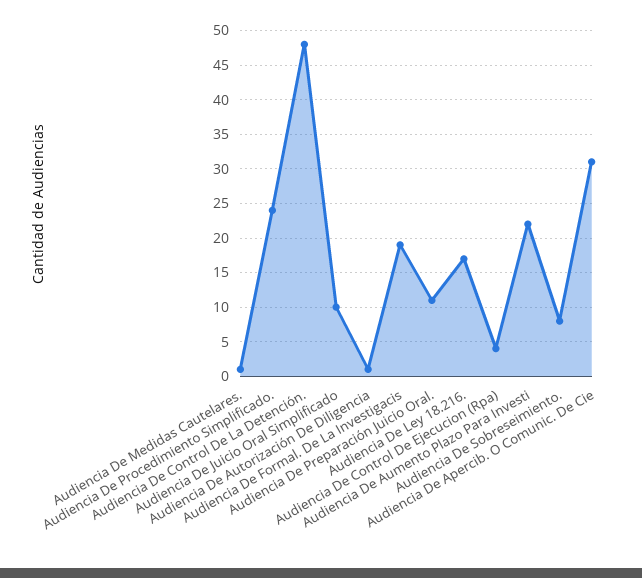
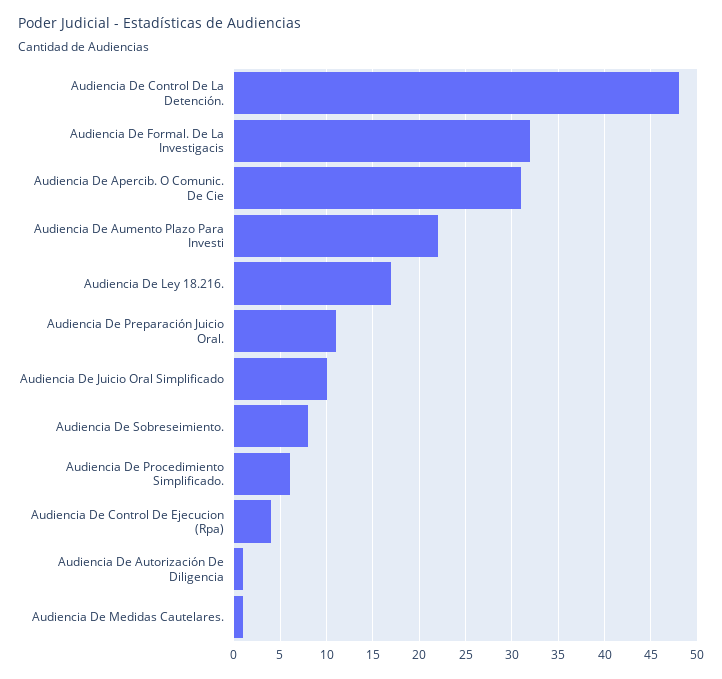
  {
    "Audiencia De Medidas Cautelares.": 1,
-   "Audiencia De Procedimiento Simplificado.": 24,
+   "Audiencia De Procedimiento Simplificado.": 6,
    "Audiencia De Control De La Detención.": 48,
    "Audiencia De Juicio Oral Simplificado": 10,
    "Audiencia De Autorización De Diligencia": 1,
-   "Audiencia De Formal. De La Investigacis": 19,
+   "Audiencia De Formal. De La Investigacis": 32,
    "Audiencia De Preparación Juicio Oral.": 11,
    "Audiencia De Ley 18.216.": 17,
    "Audiencia De Control De Ejecucion (Rpa)": 4,
    "Audiencia De Aumento Plazo Para Investi": 22,
    "Audiencia De Sobreseimiento.": 8,
    "Audiencia De Apercib. O Comunic. De Cie": 31
  }

